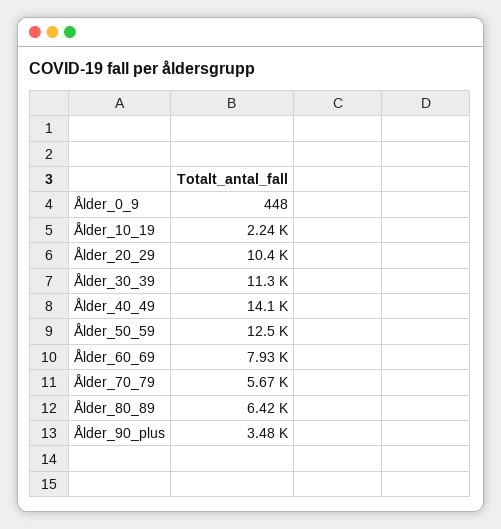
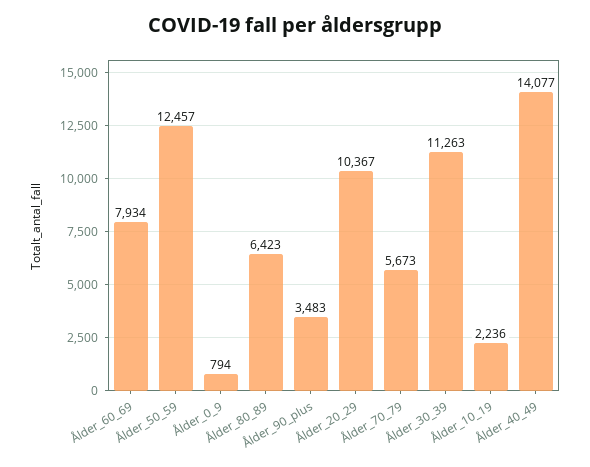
  {
-   "Ålder_0_9": 448,
+   "Ålder_0_9": 794,
    "Ålder_10_19": 2236,
    "Ålder_20_29": 10367,
    "Ålder_30_39": 11263,
    "Ålder_40_49": 14077,
    "Ålder_50_59": 12457,
    "Ålder_60_69": 7934,
    "Ålder_70_79": 5673,
    "Ålder_80_89": 6423,
    "Ålder_90_plus": 3483
  }

